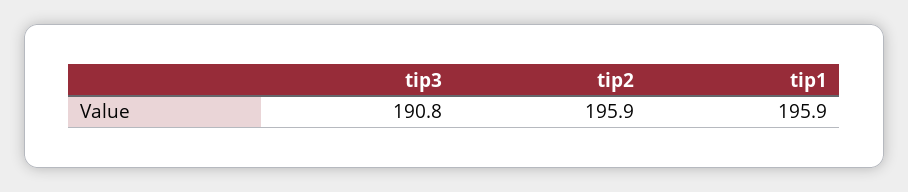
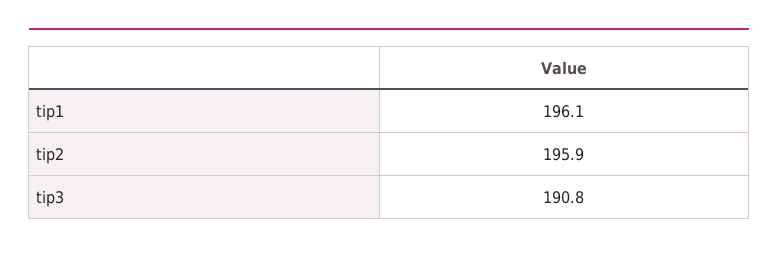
  {
    "tip3": 190.8,
    "tip2": 195.9,
-   "tip1": 195.9
+   "tip1": 196.1
  }

